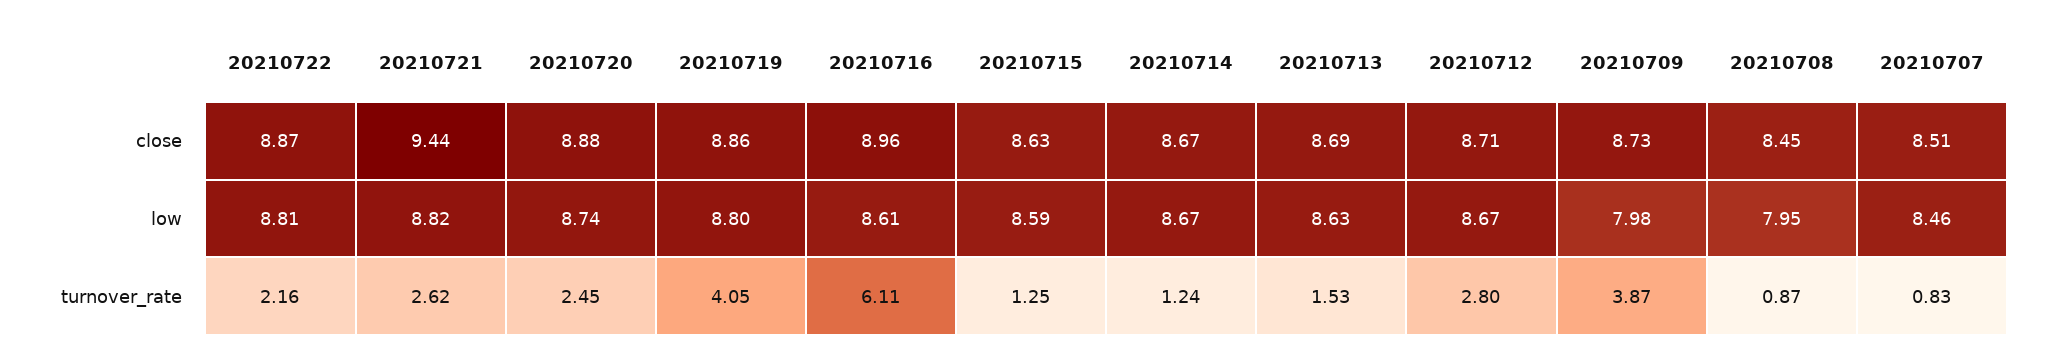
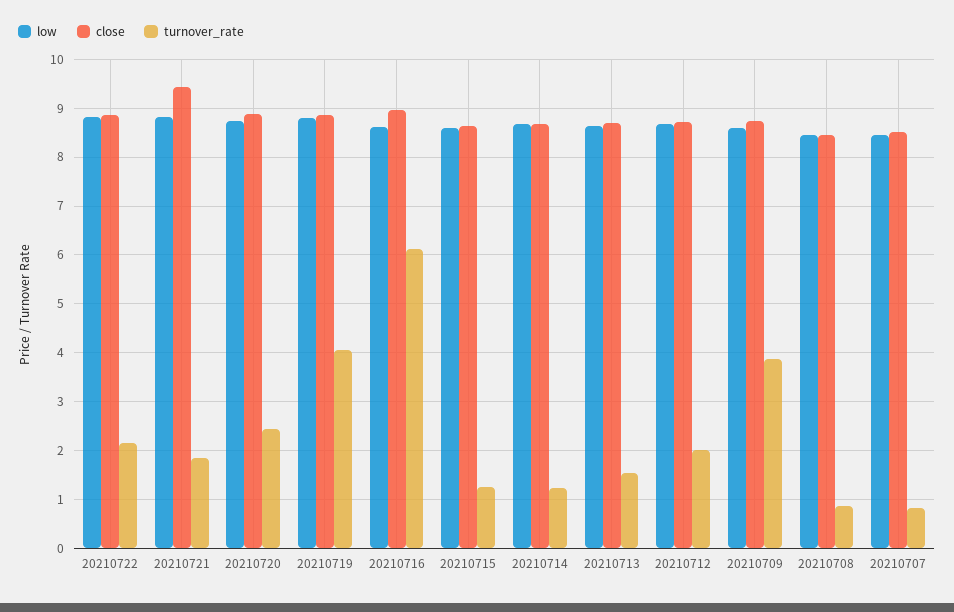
  {
    "close": {
      "20210722": 8.87,
      "20210721": 9.44,
      "20210720": 8.88,
      "20210719": 8.86,
      "20210716": 8.96,
      "20210715": 8.63,
      "20210714": 8.67,
      "20210713": 8.69,
      "20210712": 8.71,
      "20210709": 8.73,
      "20210708": 8.45,
      "20210707": 8.51
    },
    "low": {
      "20210722": 8.81,
      "20210721": 8.82,
      "20210720": 8.74,
      "20210719": 8.8,
      "20210716": 8.61,
      "20210715": 8.59,
      "20210714": 8.67,
      "20210713": 8.63,
      "20210712": 8.67,
-     "20210709": 7.98,
+     "20210709": 8.6,
-     "20210708": 7.95,
+     "20210708": 8.4,
      "20210707": 8.46
    },
    "turnover_rate": {
      "20210722": 2.16,
-     "20210721": 2.62,
+     "20210721": 1.8,
      "20210720": 2.45,
      "20210719": 4.05,
      "20210716": 6.11,
      "20210715": 1.25,
      "20210714": 1.24,
      "20210713": 1.53,
-     "20210712": 2.8,
+     "20210712": 2,
      "20210709": 3.87,
      "20210708": 0.87,
      "20210707": 0.83
    }
  }

